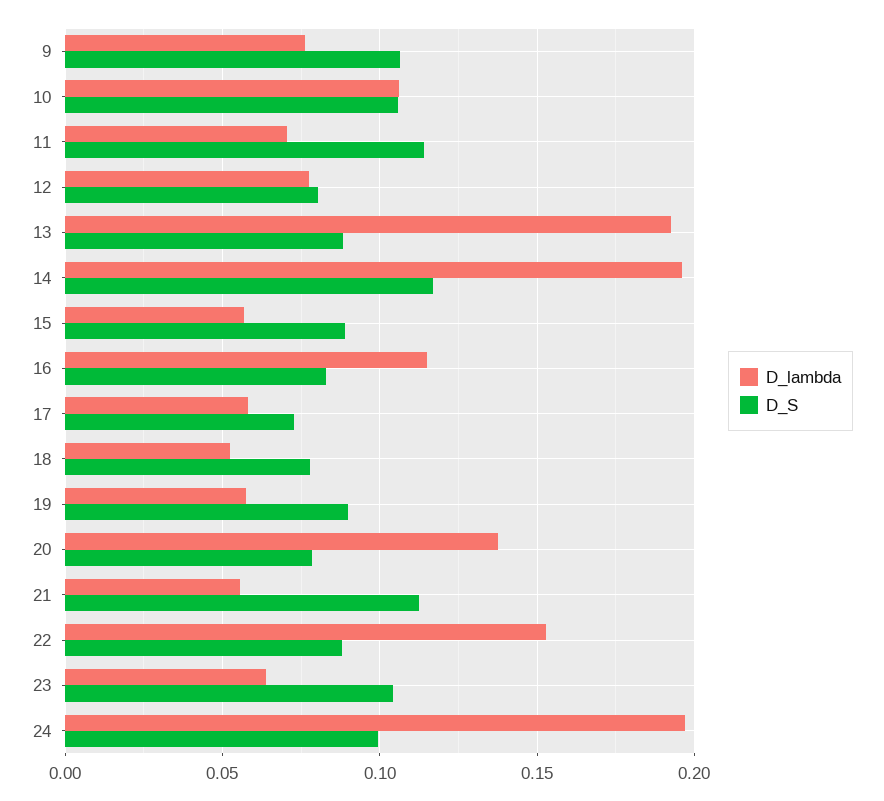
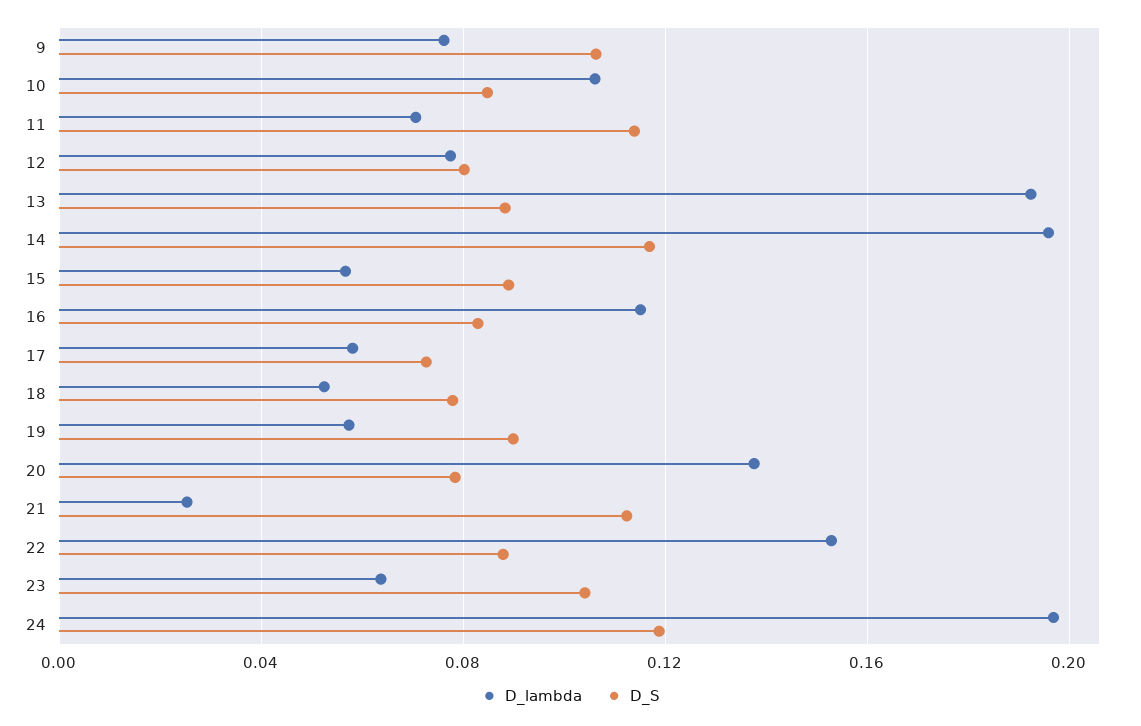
  {
    "D_lambda": {
      "9": 0.075,
      "10": 0.105,
      "11": 0.07,
      "12": 0.08,
      "13": 0.19,
      "14": 0.195,
      "15": 0.055,
      "16": 0.115,
      "17": 0.06,
      "18": 0.055,
      "19": 0.055,
      "20": 0.14,
-     "21": 0.055,
+     "21": 0.025,
      "22": 0.155,
      "23": 0.065,
      "24": 0.195
    },
    "D_S": {
      "9": 0.105,
-     "10": 0.105,
+     "10": 0.085,
      "11": 0.115,
      "12": 0.08,
      "13": 0.09,
      "14": 0.115,
      "15": 0.09,
      "16": 0.085,
      "17": 0.075,
      "18": 0.08,
      "19": 0.09,
      "20": 0.08,
      "21": 0.11,
      "22": 0.09,
      "23": 0.105,
-     "24": 0.1
+     "24": 0.12
    }
  }

